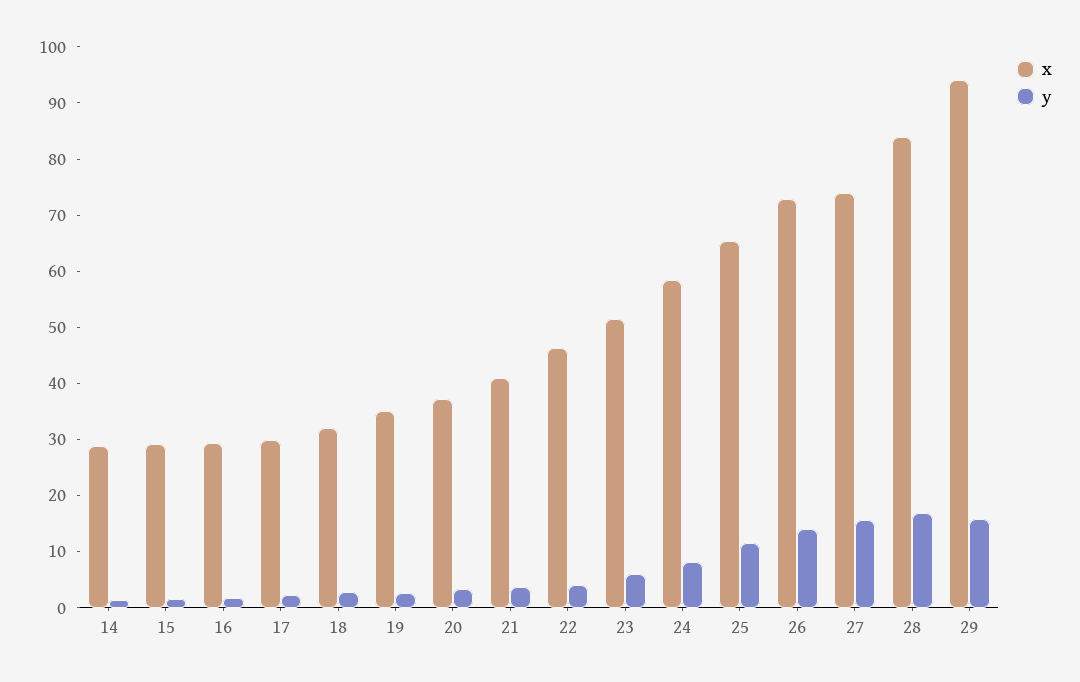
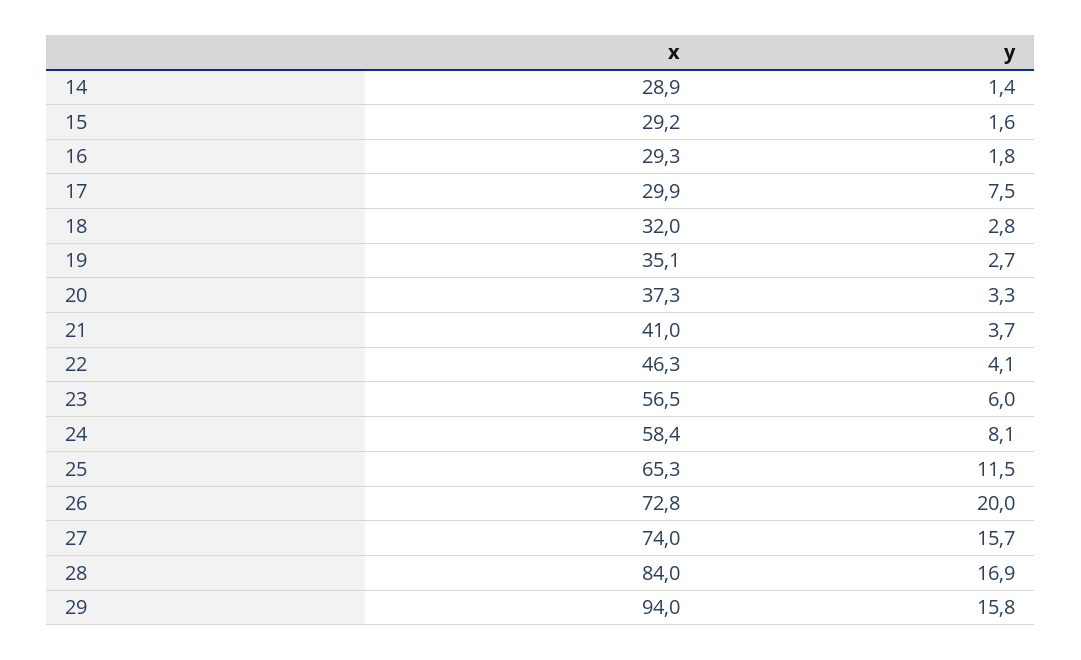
  {
    "x": {
      "14": 28.9,
      "15": 29.2,
      "16": 29.3,
      "17": 29.9,
      "18": 32,
      "19": 35.1,
      "20": 37.3,
      "21": 41,
      "22": 46.3,
-     "23": 52,
+     "23": 56.5,
      "24": 58.4,
      "25": 65.3,
      "26": 72.8,
      "27": 74,
      "28": 84,
      "29": 94
    },
    "y": {
      "14": 1.4,
      "15": 1.6,
      "16": 1.8,
-     "17": 2,
+     "17": 7.5,
      "18": 2.8,
      "19": 2.7,
      "20": 3.3,
      "21": 3.7,
      "22": 4.1,
      "23": 6,
      "24": 8.1,
      "25": 11.5,
-     "26": 14,
+     "26": 20,
      "27": 15.7,
      "28": 16.9,
      "29": 15.8
    }
  }

